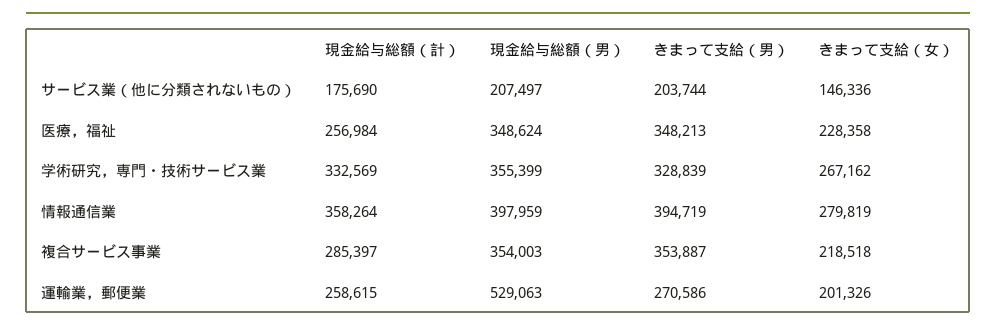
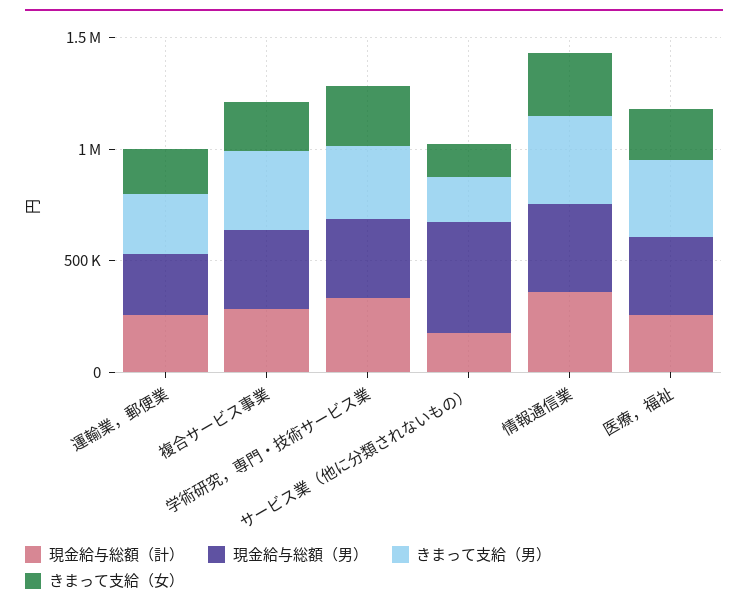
  {
    "現金給与総額（計）": {
      "サービス業（他に分類されないもの）": 175690,
      "医療，福祉": 256984,
      "学術研究，専門・技術サービス業": 332569,
      "情報通信業": 358264,
      "複合サービス事業": 285397,
      "運輸業，郵便業": 258615
    },
    "現金給与総額（男）": {
-     "サービス業（他に分類されないもの）": 207497,
+     "サービス業（他に分類されないもの）": 500000,
      "医療，福祉": 348624,
      "学術研究，専門・技術サービス業": 355399,
      "情報通信業": 397959,
      "複合サービス事業": 354003,
-     "運輸業，郵便業": 529063
+     "運輸業，郵便業": 300000
    },
    "きまって支給（男）": {
      "サービス業（他に分類されないもの）": 203744,
      "医療，福祉": 348213,
      "学術研究，専門・技術サービス業": 328839,
      "情報通信業": 394719,
      "複合サービス事業": 353887,
      "運輸業，郵便業": 270586
    },
    "きまって支給（女）": {
      "サービス業（他に分類されないもの）": 146336,
      "医療，福祉": 228358,
      "学術研究，専門・技術サービス業": 267162,
      "情報通信業": 279819,
      "複合サービス事業": 218518,
      "運輸業，郵便業": 201326
    }
  }

